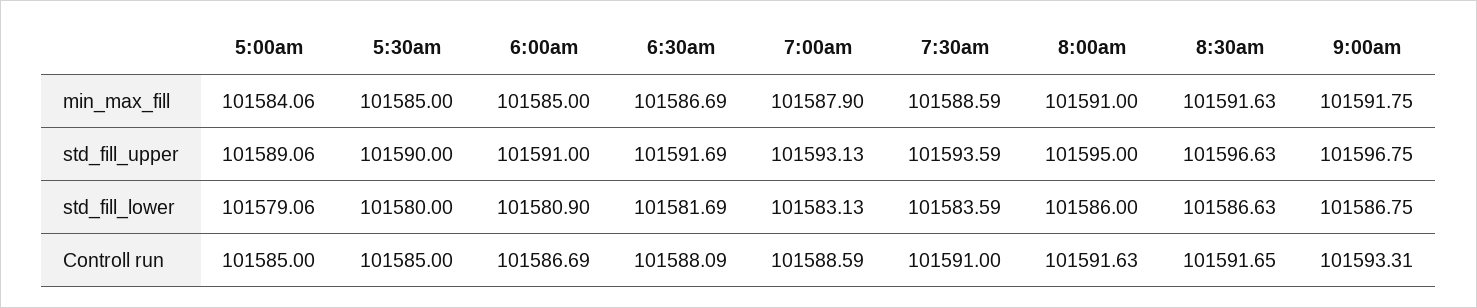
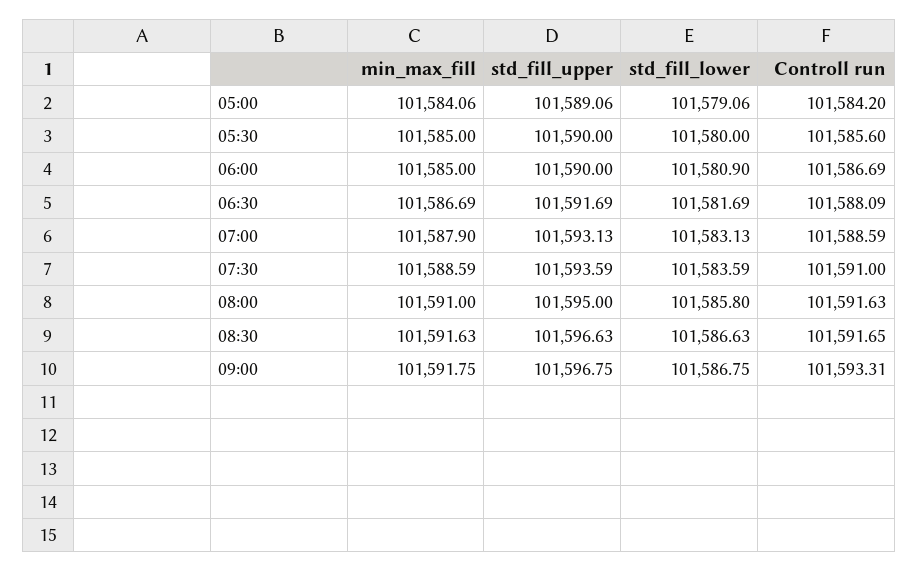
  {
    "5:00am": {
      "min_max_fill": 101584.06,
      "std_fill_upper": 101589.06,
      "std_fill_lower": 101579.06,
-     "Controll run": 101585
+     "Controll run": 101584.2
    },
    "5:30am": {
      "min_max_fill": 101585,
      "std_fill_upper": 101590,
      "std_fill_lower": 101580,
-     "Controll run": 101585
+     "Controll run": 101585.6
    },
    "6:00am": {
      "min_max_fill": 101585,
-     "std_fill_upper": 101591,
+     "std_fill_upper": 101590,
      "std_fill_lower": 101580.9,
      "Controll run": 101586.69
    },
    "6:30am": {
      "min_max_fill": 101586.69,
      "std_fill_upper": 101591.69,
      "std_fill_lower": 101581.69,
      "Controll run": 101588.09
    },
    "7:00am": {
      "min_max_fill": 101587.9,
      "std_fill_upper": 101593.13,
      "std_fill_lower": 101583.13,
      "Controll run": 101588.59
    },
    "7:30am": {
      "min_max_fill": 101588.59,
      "std_fill_upper": 101593.59,
      "std_fill_lower": 101583.59,
      "Controll run": 101591
    },
    "8:00am": {
      "min_max_fill": 101591,
      "std_fill_upper": 101595,
-     "std_fill_lower": 101586,
+     "std_fill_lower": 101585.8,
      "Controll run": 101591.63
    },
    "8:30am": {
      "min_max_fill": 101591.63,
      "std_fill_upper": 101596.63,
      "std_fill_lower": 101586.63,
      "Controll run": 101591.65
    },
    "9:00am": {
      "min_max_fill": 101591.75,
      "std_fill_upper": 101596.75,
      "std_fill_lower": 101586.75,
      "Controll run": 101593.31
    }
  }

